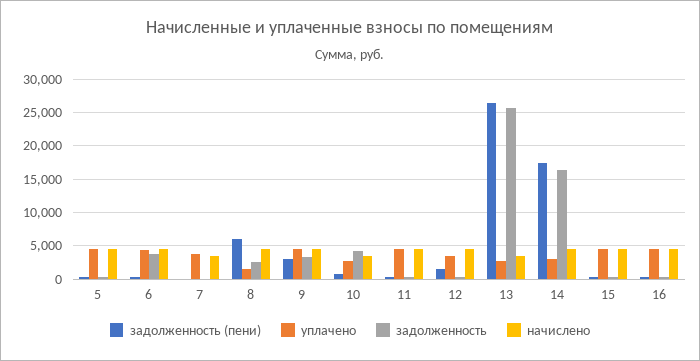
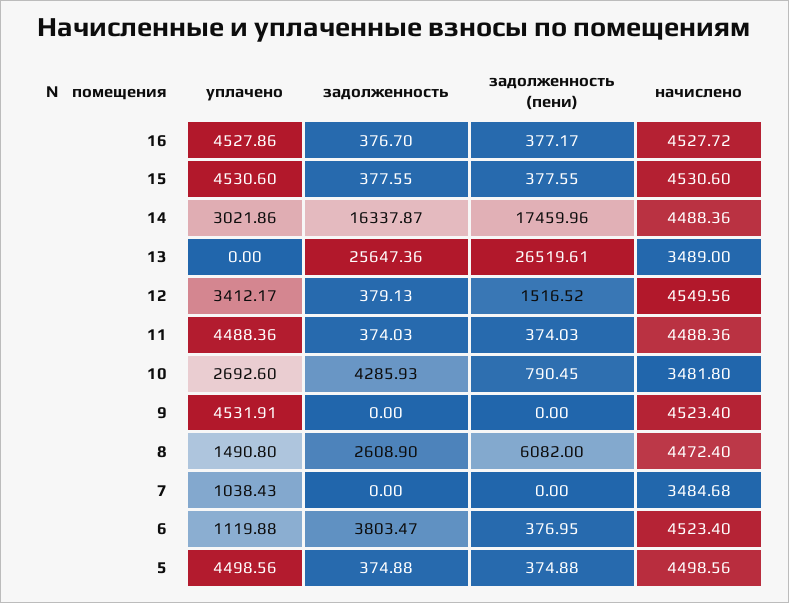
  {
    "задолженность (пени)": {
      "5": 374.88,
      "6": 376.95,
      "7": 0,
      "8": 6082,
-     "9": 3000,
+     "9": 0,
      "10": 790.45,
      "11": 374.03,
      "12": 1516.52,
      "13": 26519.61,
      "14": 17459.96,
      "15": 377.55,
      "16": 377.17
    },
    "уплачено": {
      "5": 4498.56,
-     "6": 4000,
+     "6": 1119.88,
-     "7": 4000,
+     "7": 1038.43,
      "8": 1490.8,
      "9": 4531.91,
      "10": 2692.6,
      "11": 4488.36,
      "12": 3412.17,
-     "13": 3000,
+     "13": 0,
      "14": 3021.86,
      "15": 4530.6,
      "16": 4527.86
    },
    "задолженность": {
      "5": 374.88,
      "6": 3803.47,
      "7": 0,
      "8": 2608.9,
-     "9": 3000,
+     "9": 0,
      "10": 4285.93,
      "11": 374.03,
      "12": 379.13,
      "13": 25647.36,
      "14": 16337.87,
      "15": 377.55,
      "16": 376.7
    },
    "начислено": {
      "5": 4498.56,
      "6": 4523.4,
      "7": 3484.68,
      "8": 4472.4,
      "9": 4523.4,
      "10": 3481.8,
      "11": 4488.36,
      "12": 4549.56,
      "13": 3489,
      "14": 4488.36,
      "15": 4530.6,
      "16": 4527.72
    }
  }

